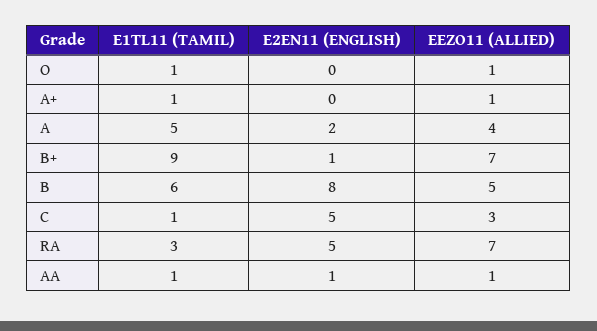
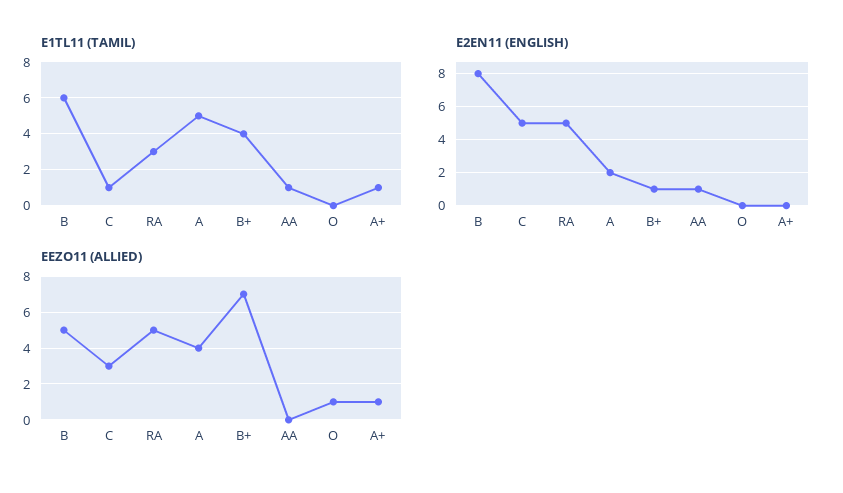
  {
    "E1TL11 (TAMIL)": {
-     "O": 1,
+     "O": 0,
      "A+": 1,
      "A": 5,
-     "B+": 9,
+     "B+": 4,
      "B": 6,
      "C": 1,
      "RA": 3,
      "AA": 1
    },
    "E2EN11 (ENGLISH)": {
      "O": 0,
      "A+": 0,
      "A": 2,
      "B+": 1,
      "B": 8,
      "C": 5,
      "RA": 5,
      "AA": 1
    },
    "EEZO11 (ALLIED)": {
      "O": 1,
      "A+": 1,
      "A": 4,
      "B+": 7,
      "B": 5,
      "C": 3,
-     "RA": 7,
+     "RA": 5,
-     "AA": 1
+     "AA": 0
    }
  }

